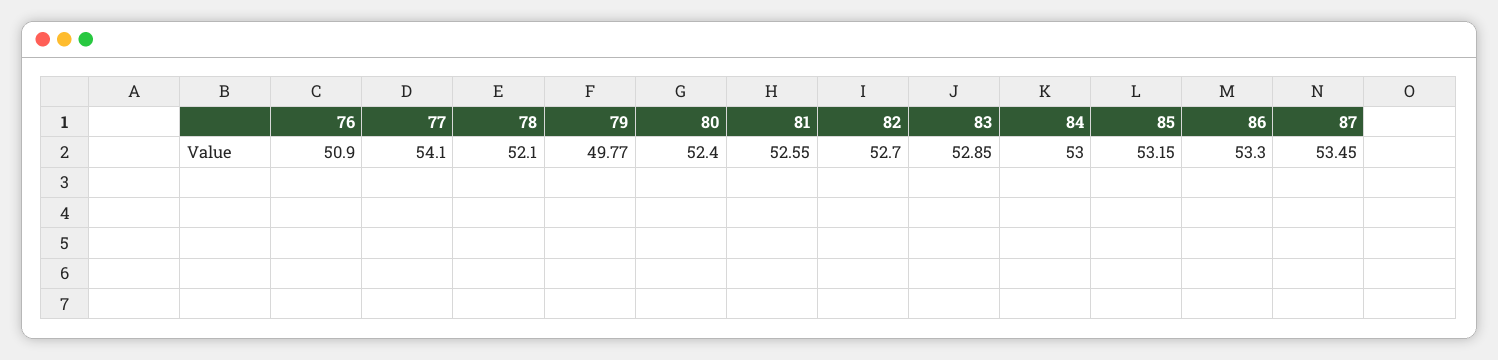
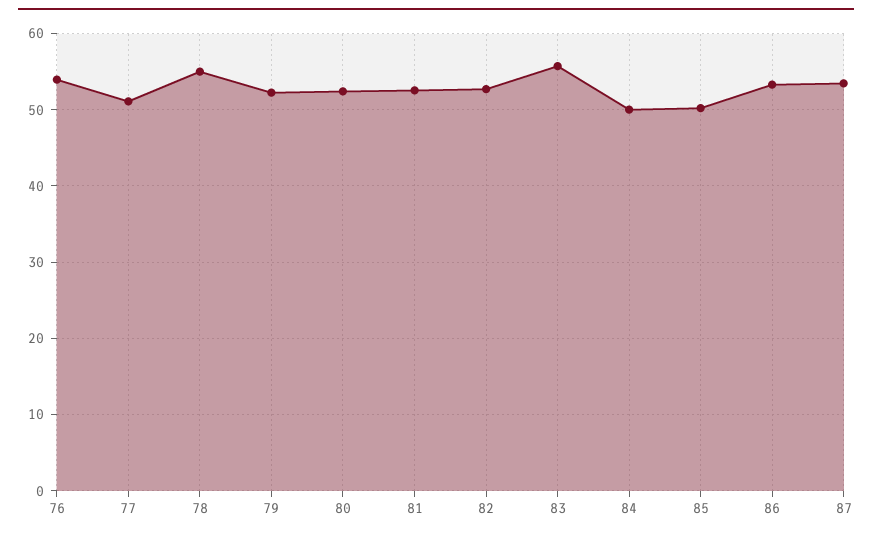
  {
-   "76": 50.9,
+   "76": 54,
-   "77": 54.1,
+   "77": 51,
-   "78": 52.1,
+   "78": 55,
-   "79": 49.77,
+   "79": 52,
    "80": 52.4,
    "81": 52.55,
    "82": 52.7,
-   "83": 52.85,
+   "83": 56,
-   "84": 53,
+   "84": 50,
-   "85": 53.15,
+   "85": 50,
    "86": 53.3,
    "87": 53.45
  }

